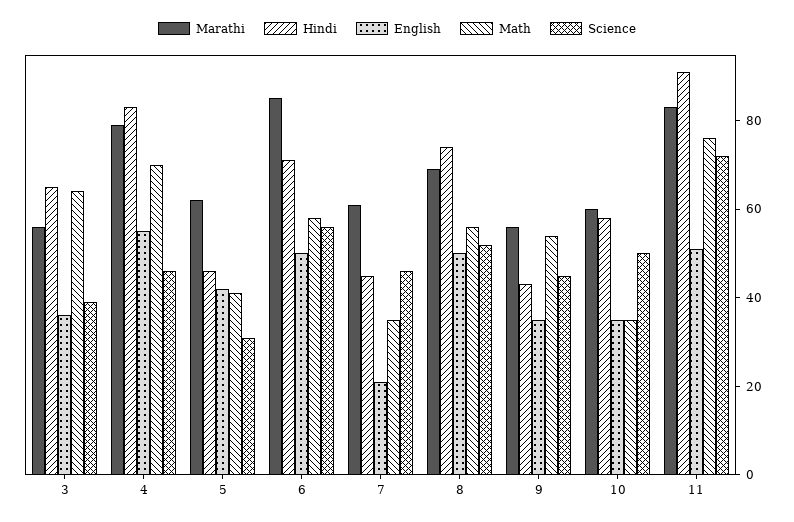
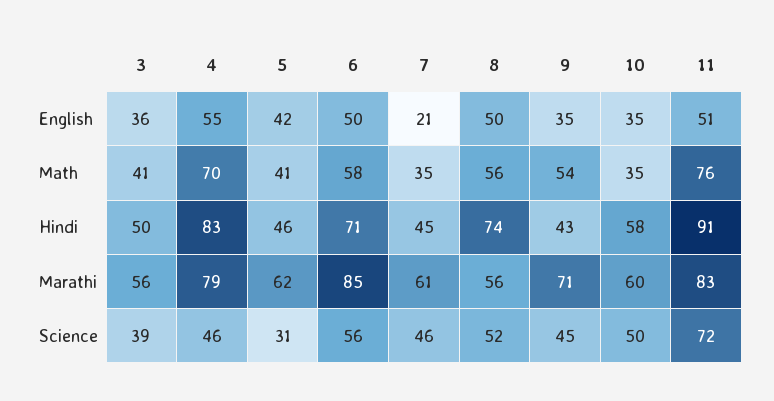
  {
    "Marathi": {
      "3": 56,
      "4": 79,
      "5": 62,
      "6": 85,
      "7": 61,
-     "8": 70,
+     "8": 56,
-     "9": 55,
+     "9": 71,
      "10": 60,
      "11": 83
    },
    "Hindi": {
-     "3": 65,
+     "3": 50,
      "4": 83,
      "5": 46,
      "6": 71,
      "7": 45,
      "8": 74,
      "9": 43,
      "10": 58,
      "11": 91
    },
    "English": {
      "3": 36,
      "4": 55,
      "5": 42,
      "6": 50,
      "7": 21,
      "8": 50,
      "9": 35,
      "10": 35,
      "11": 51
    },
    "Math": {
-     "3": 65,
+     "3": 41,
      "4": 70,
      "5": 41,
      "6": 58,
      "7": 35,
      "8": 56,
      "9": 54,
      "10": 35,
      "11": 76
    },
    "Science": {
      "3": 39,
      "4": 46,
      "5": 31,
      "6": 56,
      "7": 46,
      "8": 52,
      "9": 45,
      "10": 50,
      "11": 72
    }
  }

